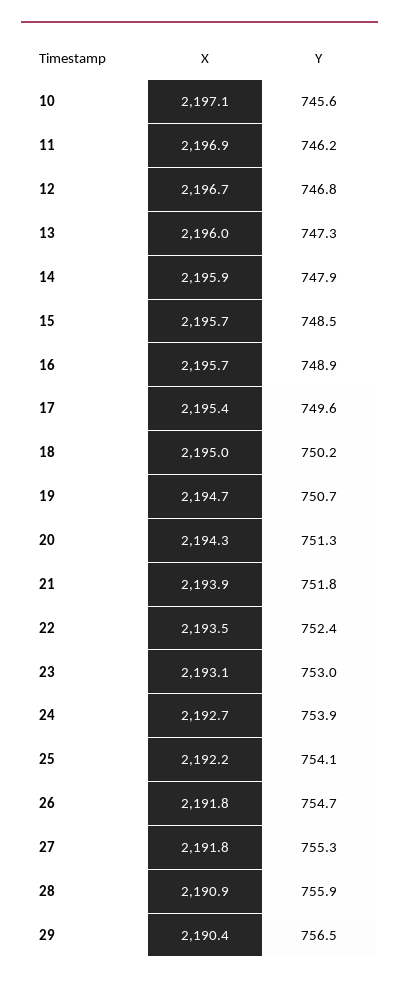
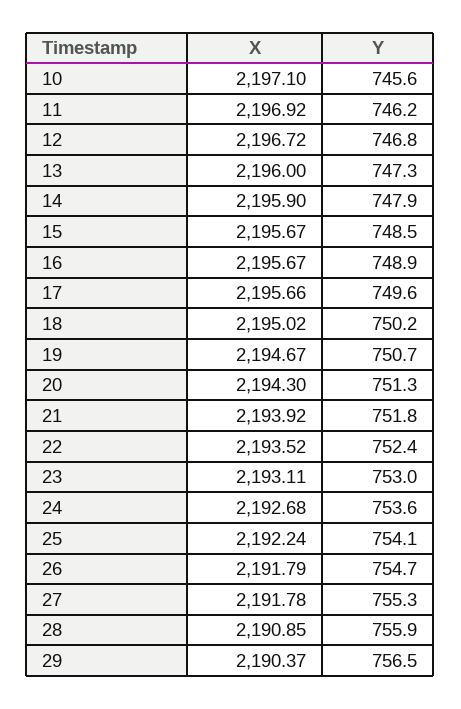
  {
    "X": {
      "10": 2197.1,
      "11": 2196.92,
      "12": 2196.72,
      "13": 2196,
      "14": 2195.9,
      "15": 2195.67,
      "16": 2195.67,
-     "17": 2195.4,
+     "17": 2195.66,
      "18": 2195.02,
      "19": 2194.67,
      "20": 2194.3,
      "21": 2193.92,
      "22": 2193.52,
      "23": 2193.11,
      "24": 2192.68,
      "25": 2192.24,
      "26": 2191.79,
      "27": 2191.78,
      "28": 2190.85,
      "29": 2190.37
    },
    "Y": {
      "10": 745.6,
      "11": 746.2,
      "12": 746.8,
      "13": 747.3,
      "14": 747.9,
      "15": 748.5,
      "16": 748.9,
      "17": 749.6,
      "18": 750.2,
      "19": 750.7,
      "20": 751.3,
      "21": 751.8,
      "22": 752.4,
      "23": 753,
-     "24": 753.9,
+     "24": 753.6,
      "25": 754.1,
      "26": 754.7,
      "27": 755.3,
      "28": 755.9,
      "29": 756.5
    }
  }

